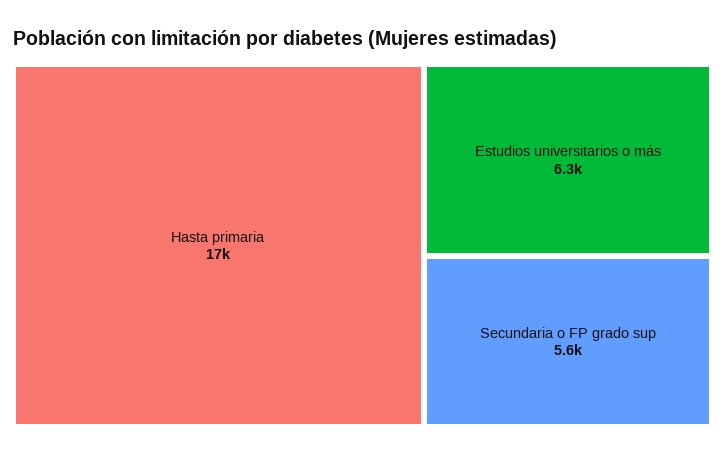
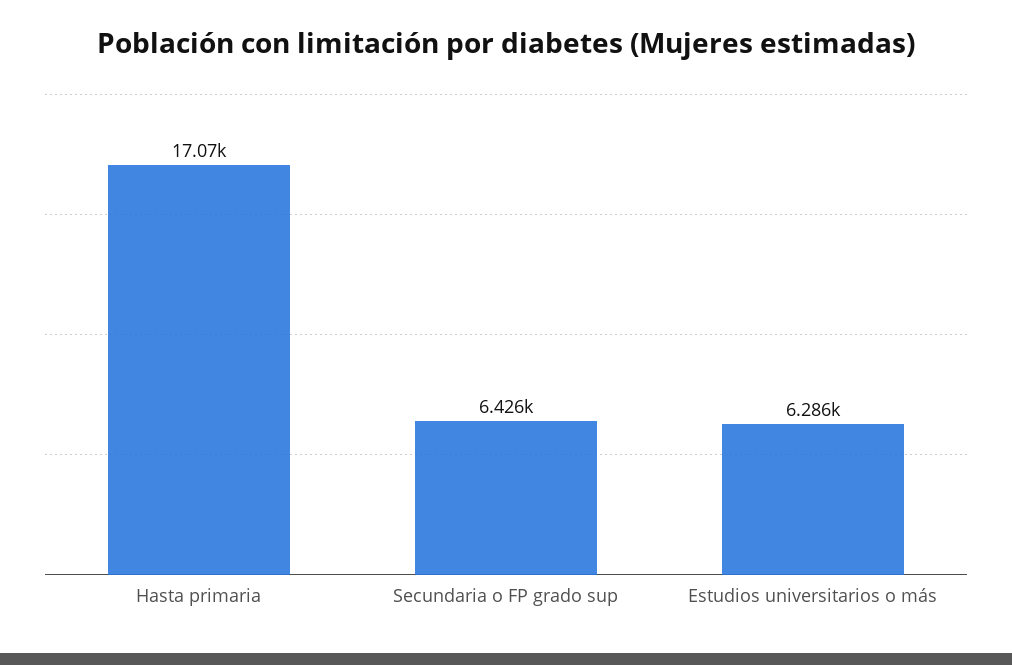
  {
    "Hasta primaria": 17070,
    "Estudios universitarios o más": 6286,
-   "Secundaria o FP grado sup": 5600
+   "Secundaria o FP grado sup": 6426
  }

